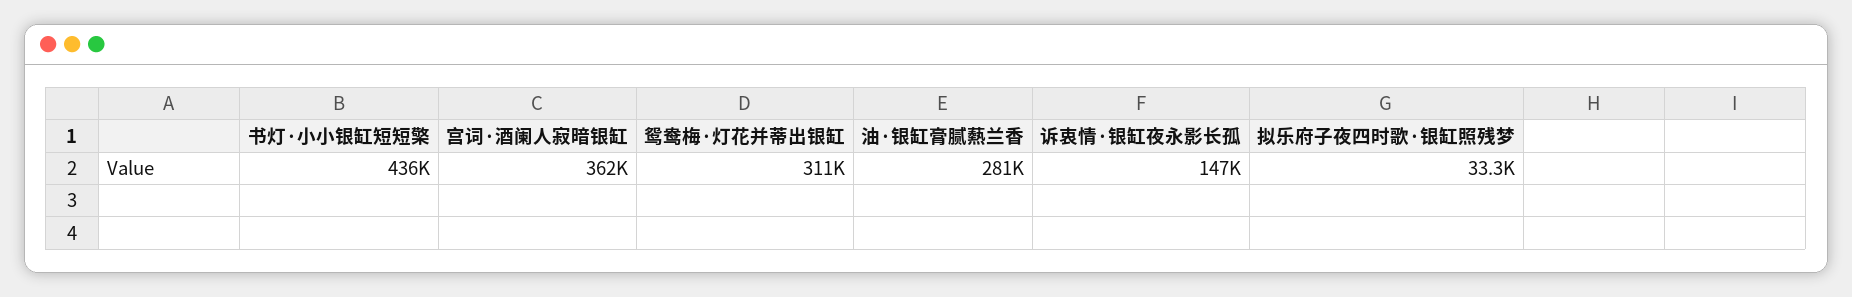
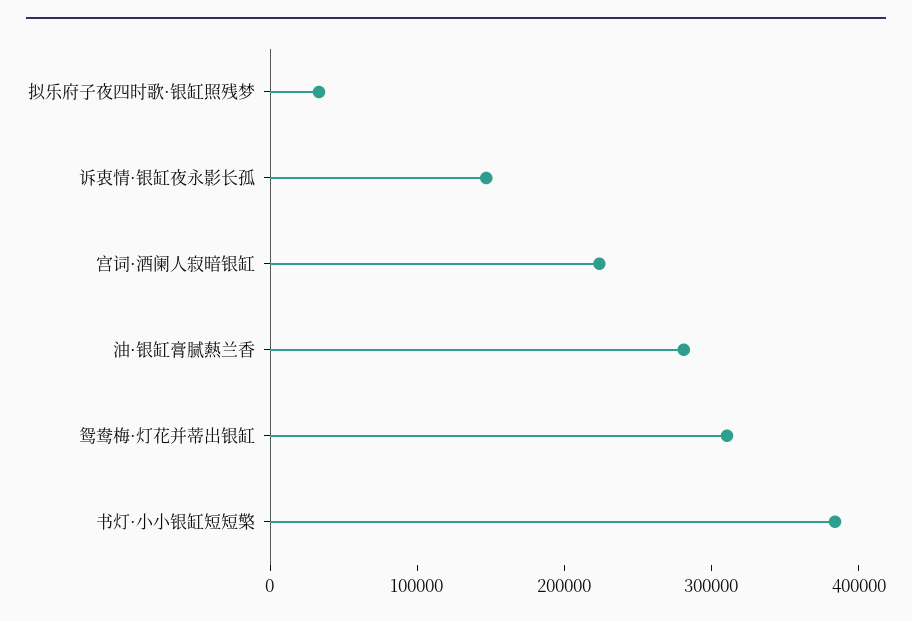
  {
-   "书灯·小小银缸短短檠": 436000,
+   "书灯·小小银缸短短檠": 380000,
-   "宫词·酒阑人寂暗银缸": 362000,
+   "宫词·酒阑人寂暗银缸": 220000,
    "鸳鸯梅·灯花并蒂出银缸": 311000,
    "油·银缸膏腻爇兰香": 281000,
    "诉衷情·银缸夜永影长孤": 147000,
    "拟乐府子夜四时歌·银缸照残梦": 33300
  }

